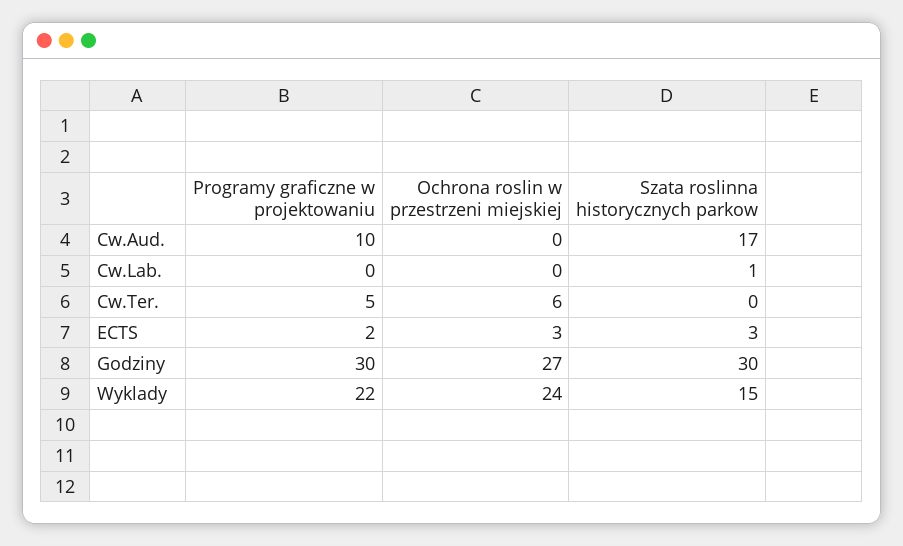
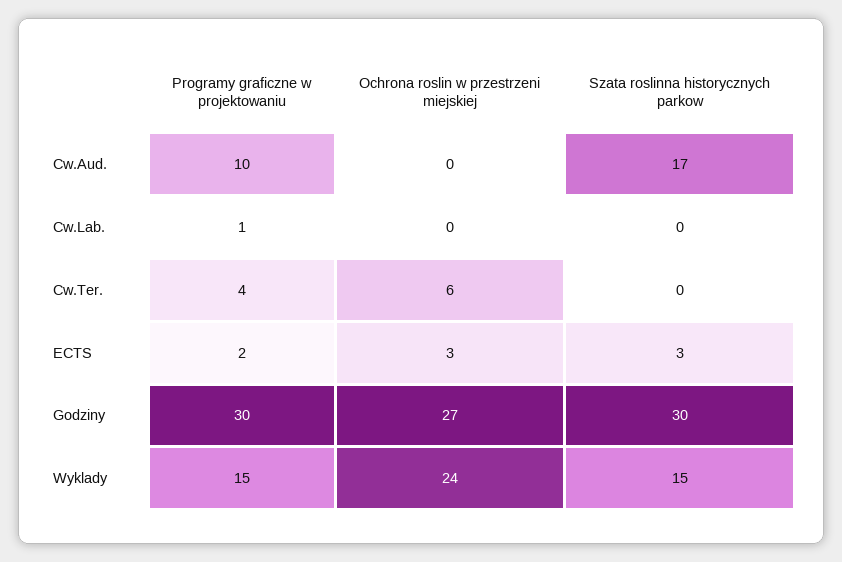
  {
    "Programy graficzne w projektowaniu": {
      "Cw.Aud.": 10,
-     "Cw.Lab.": 0,
+     "Cw.Lab.": 1,
-     "Cw.Ter.": 5,
+     "Cw.Ter.": 4,
      "ECTS": 2,
      "Godziny": 30,
-     "Wyklady": 22
+     "Wyklady": 15
    },
    "Ochrona roslin w przestrzeni miejskiej": {
      "Cw.Aud.": 0,
      "Cw.Lab.": 0,
      "Cw.Ter.": 6,
      "ECTS": 3,
      "Godziny": 27,
      "Wyklady": 24
    },
    "Szata roslinna historycznych parkow": {
      "Cw.Aud.": 17,
-     "Cw.Lab.": 1,
+     "Cw.Lab.": 0,
      "Cw.Ter.": 0,
      "ECTS": 3,
      "Godziny": 30,
      "Wyklady": 15
    }
  }

